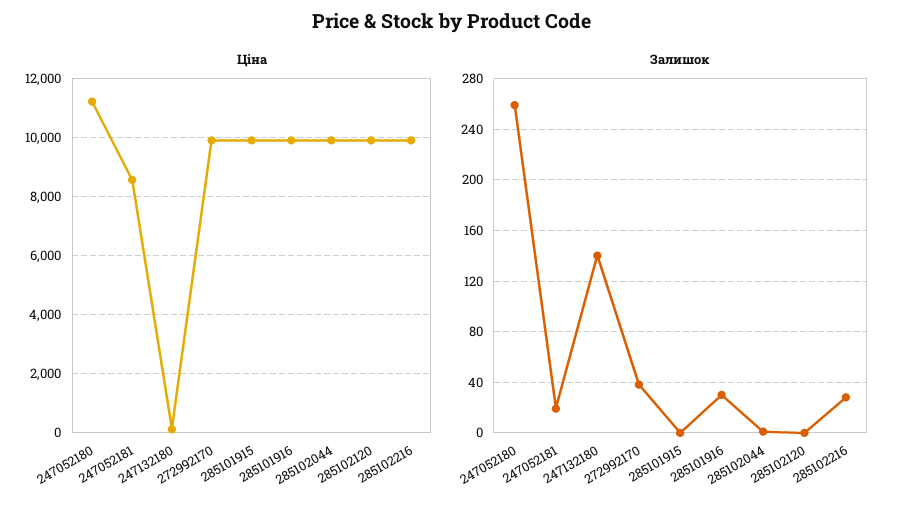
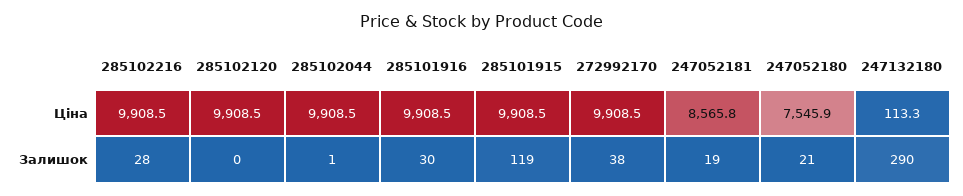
  {
    "Ціна": {
-     "247052180": 11250,
+     "247052180": 7545.9,
      "247052181": 8565.8,
      "247132180": 113.3,
      "272992170": 9908.5,
      "285101915": 9908.5,
      "285101916": 9908.5,
      "285102044": 9908.5,
      "285102120": 9908.5,
      "285102216": 9908.5
    },
    "Залишок": {
-     "247052180": 260,
+     "247052180": 21,
      "247052181": 19,
-     "247132180": 140,
+     "247132180": 290,
      "272992170": 38,
-     "285101915": 0,
+     "285101915": 119,
      "285101916": 30,
      "285102044": 1,
      "285102120": 0,
      "285102216": 28
    }
  }

